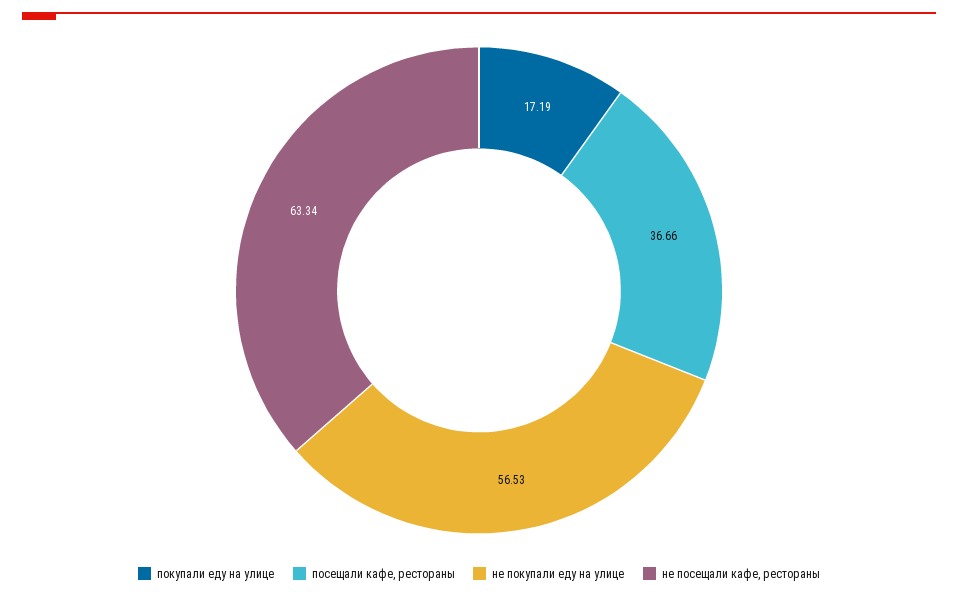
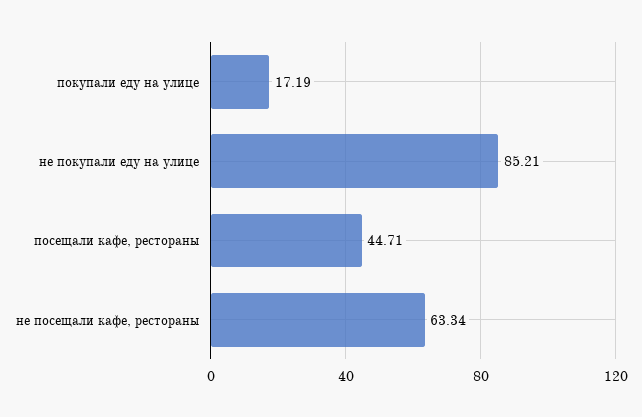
  {
    "покупали еду на улице": 17.19,
-   "посещали кафе, рестораны": 36.66,
+   "посещали кафе, рестораны": 44.71,
-   "не покупали еду на улице": 56.53,
+   "не покупали еду на улице": 85.21,
    "не посещали кафе, рестораны": 63.34
  }

